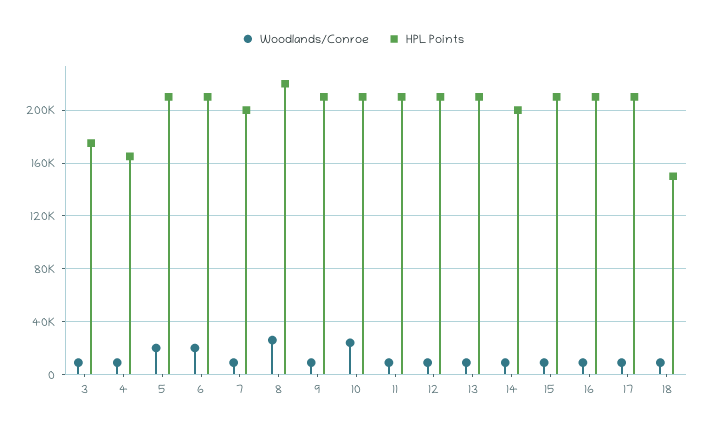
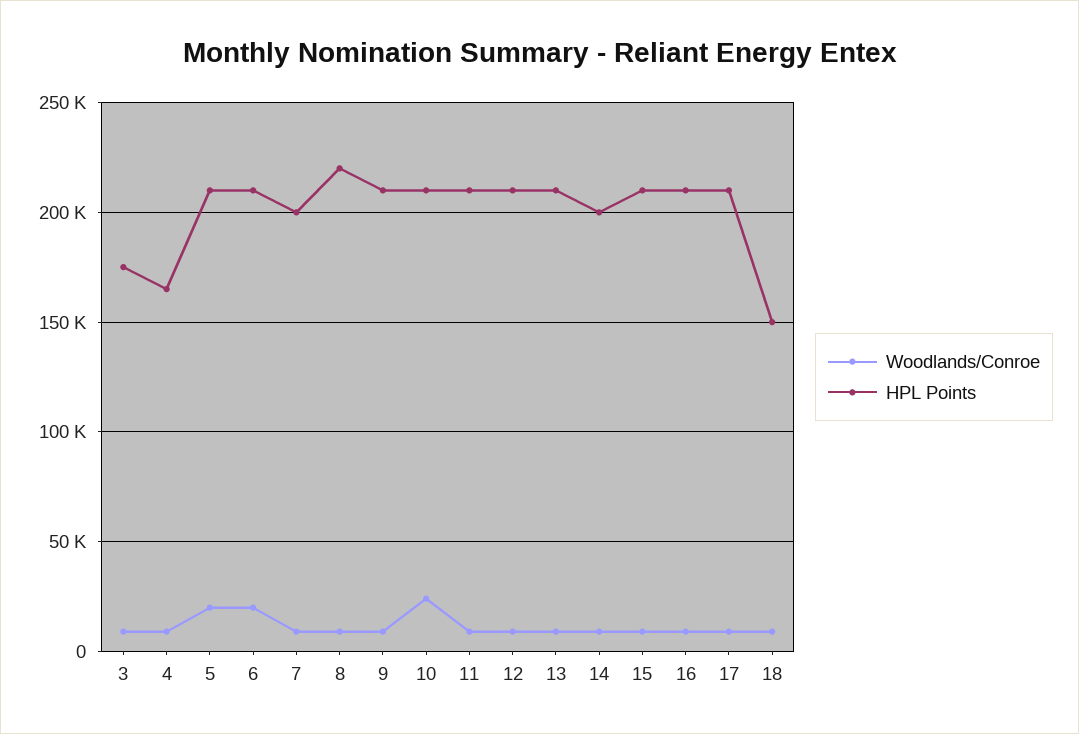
  {
    "Woodlands/Conroe": {
      "3": 10000,
      "4": 10000,
      "5": 20000,
      "6": 20000,
      "7": 10000,
-     "8": 25000,
+     "8": 10000,
      "9": 10000,
      "10": 25000,
      "11": 10000,
      "12": 10000,
      "13": 10000,
      "14": 10000,
      "15": 10000,
      "16": 10000,
      "17": 10000,
      "18": 10000
    },
    "HPL Points": {
      "3": 175000,
      "4": 165000,
      "5": 210000,
      "6": 210000,
      "7": 200000,
      "8": 220000,
      "9": 210000,
      "10": 210000,
      "11": 210000,
      "12": 210000,
      "13": 210000,
      "14": 200000,
      "15": 210000,
      "16": 210000,
      "17": 210000,
      "18": 150000
    }
  }

